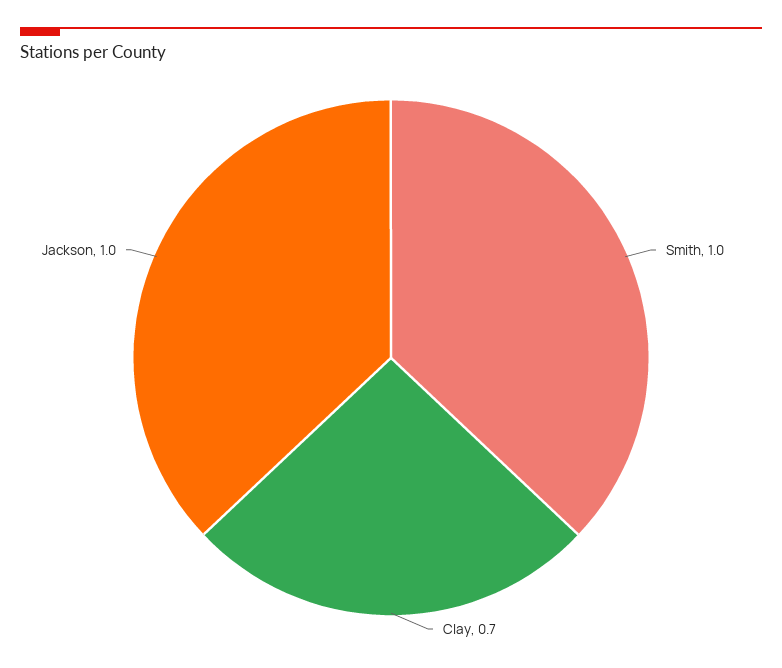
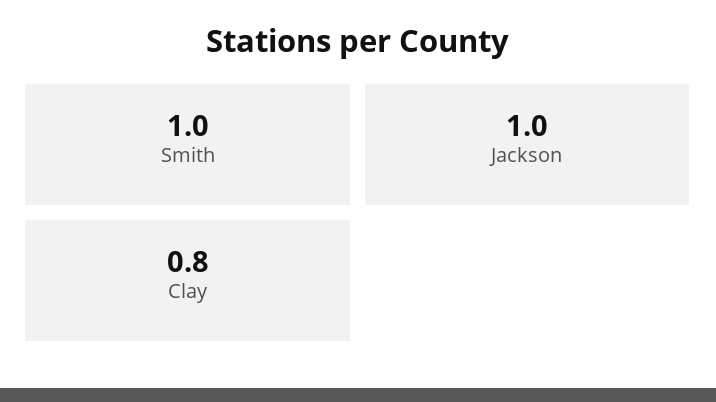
  {
    "Smith": 1,
-   "Clay": 0.7,
+   "Clay": 0.8,
    "Jackson": 1
  }

